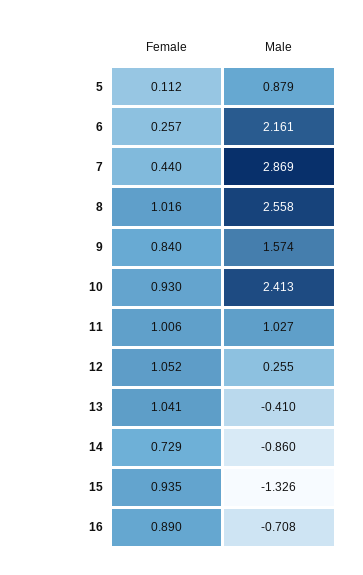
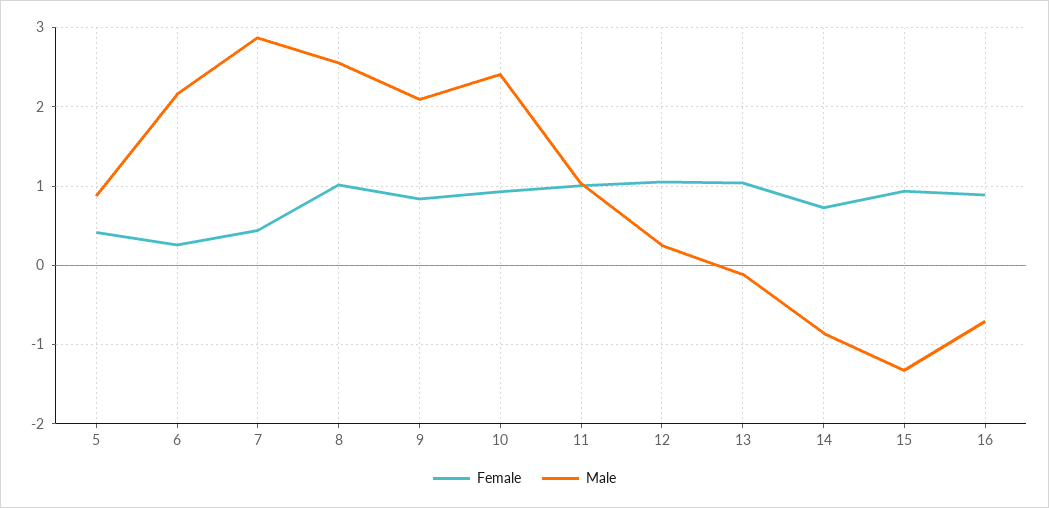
  {
    "Female": {
-     "5": 0.112,
+     "5": 0.4,
      "6": 0.257,
      "7": 0.44,
      "8": 1.016,
      "9": 0.84,
      "10": 0.93,
      "11": 1.006,
      "12": 1.052,
      "13": 1.041,
      "14": 0.729,
      "15": 0.935,
      "16": 0.89
    },
    "Male": {
      "5": 0.879,
      "6": 2.161,
      "7": 2.869,
      "8": 2.558,
-     "9": 1.574,
+     "9": 2.1,
      "10": 2.413,
      "11": 1.027,
      "12": 0.255,
-     "13": -0.41,
+     "13": -0.1,
      "14": -0.86,
      "15": -1.326,
      "16": -0.708
    }
  }

